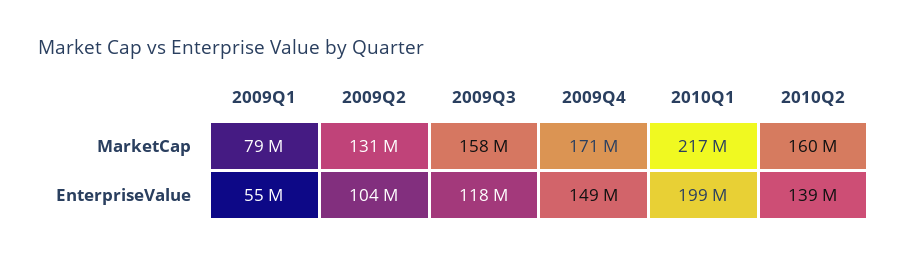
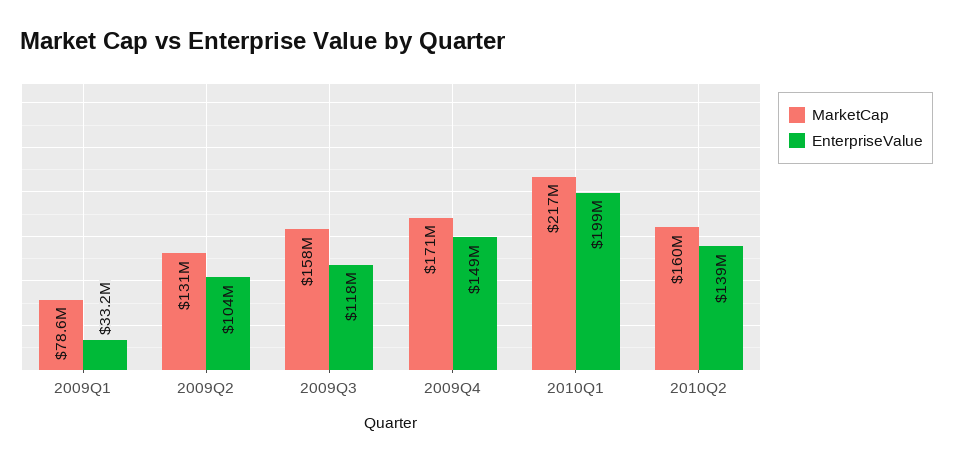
  {
    "MarketCap": {
      "2009Q1": 78600000,
      "2009Q2": 131000000,
      "2009Q3": 158000000,
      "2009Q4": 171000000,
      "2010Q1": 217000000,
      "2010Q2": 160000000
    },
    "EnterpriseValue": {
-     "2009Q1": 55000000,
+     "2009Q1": 33200000,
      "2009Q2": 104000000,
      "2009Q3": 118000000,
      "2009Q4": 149000000,
      "2010Q1": 199000000,
      "2010Q2": 139000000
    }
  }

